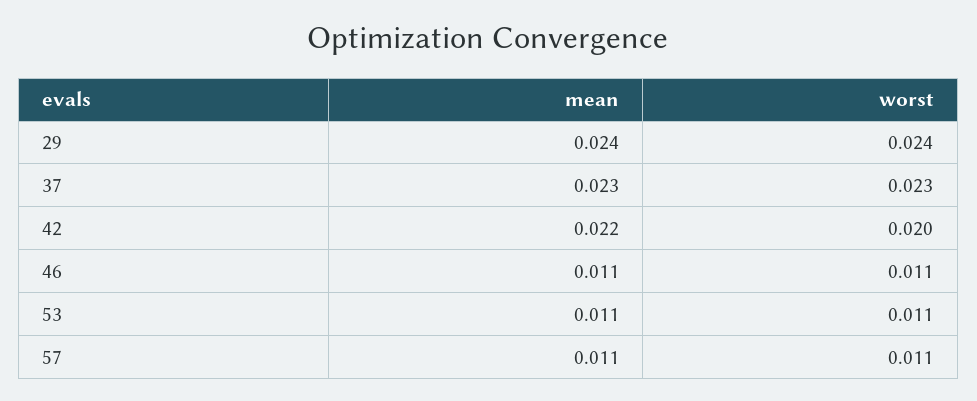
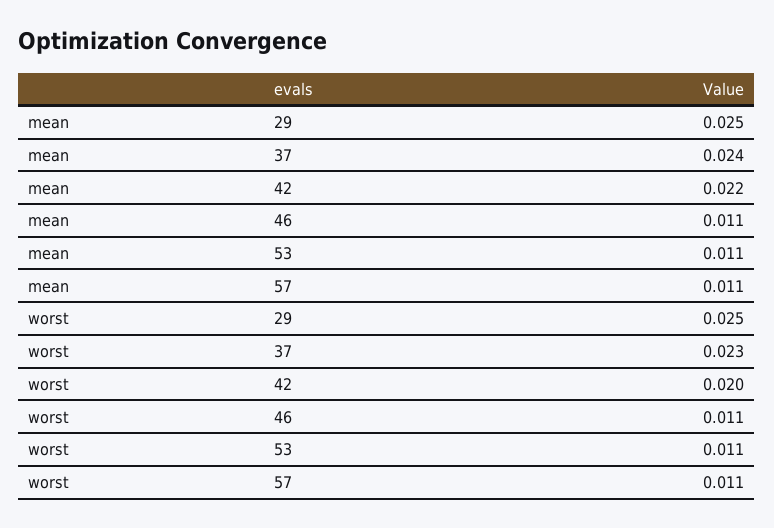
  {
    "mean": {
-     "29": 0.024,
+     "29": 0.025,
-     "37": 0.023,
+     "37": 0.024,
      "42": 0.022,
      "46": 0.011,
      "53": 0.011,
      "57": 0.011
    },
    "worst": {
-     "29": 0.024,
+     "29": 0.025,
      "37": 0.023,
      "42": 0.02,
      "46": 0.011,
      "53": 0.011,
      "57": 0.011
    }
  }

